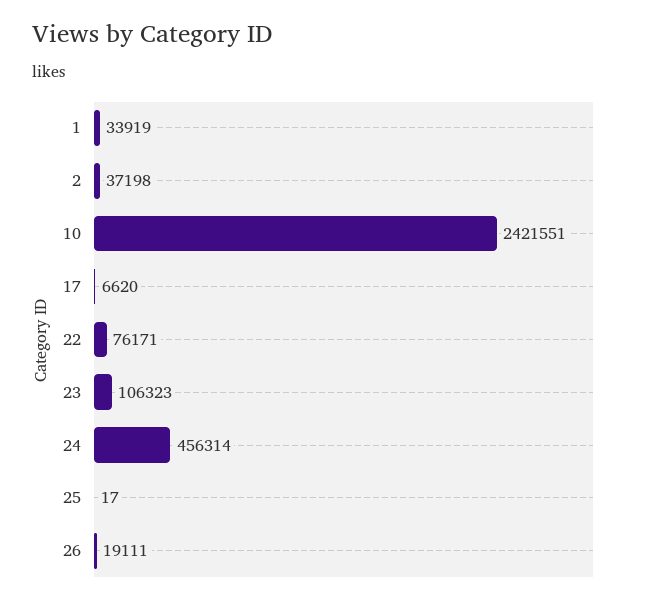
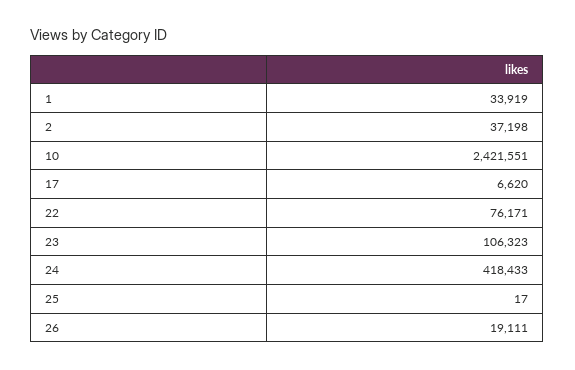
  {
    "1": 33919,
    "2": 37198,
    "10": 2421551,
    "17": 6620,
    "22": 76171,
    "23": 106323,
-   "24": 456314,
+   "24": 418433,
    "25": 17,
    "26": 19111
  }

